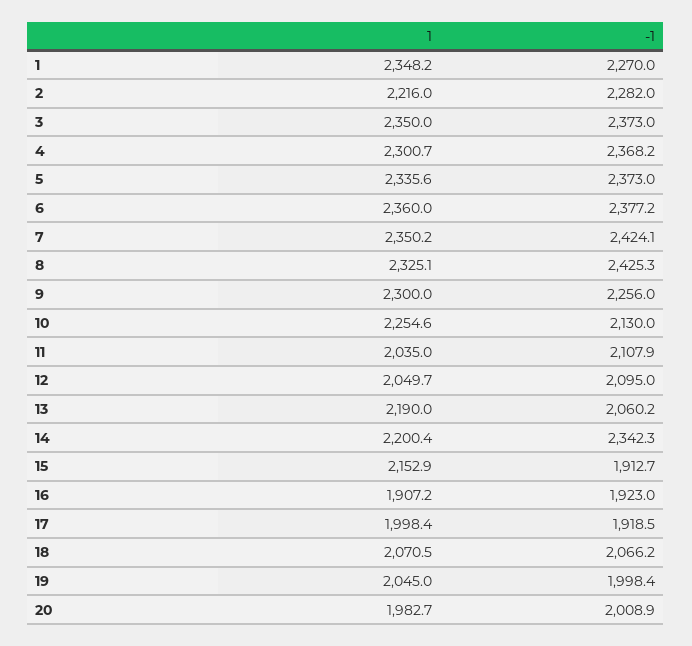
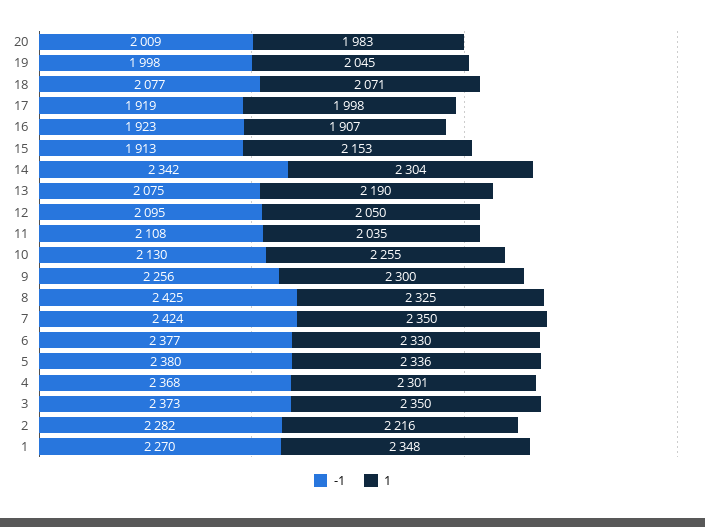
  {
    "1": {
      "1": 2348.2,
      "2": 2216,
      "3": 2350,
      "4": 2300.7,
      "5": 2335.6,
-     "6": 2360,
+     "6": 2330,
      "7": 2350.2,
      "8": 2325.1,
      "9": 2300,
      "10": 2254.6,
      "11": 2035,
      "12": 2049.7,
      "13": 2190,
-     "14": 2200.4,
+     "14": 2304,
      "15": 2152.9,
      "16": 1907.2,
      "17": 1998.4,
      "18": 2070.5,
      "19": 2045,
      "20": 1982.7
    },
    "-1": {
      "1": 2270,
      "2": 2282,
      "3": 2373,
      "4": 2368.2,
-     "5": 2373,
+     "5": 2380,
      "6": 2377.2,
      "7": 2424.1,
      "8": 2425.3,
      "9": 2256,
      "10": 2130,
      "11": 2107.9,
      "12": 2095,
-     "13": 2060.2,
+     "13": 2075,
      "14": 2342.3,
      "15": 1912.7,
      "16": 1923,
      "17": 1918.5,
-     "18": 2066.2,
+     "18": 2077,
      "19": 1998.4,
      "20": 2008.9
    }
  }

